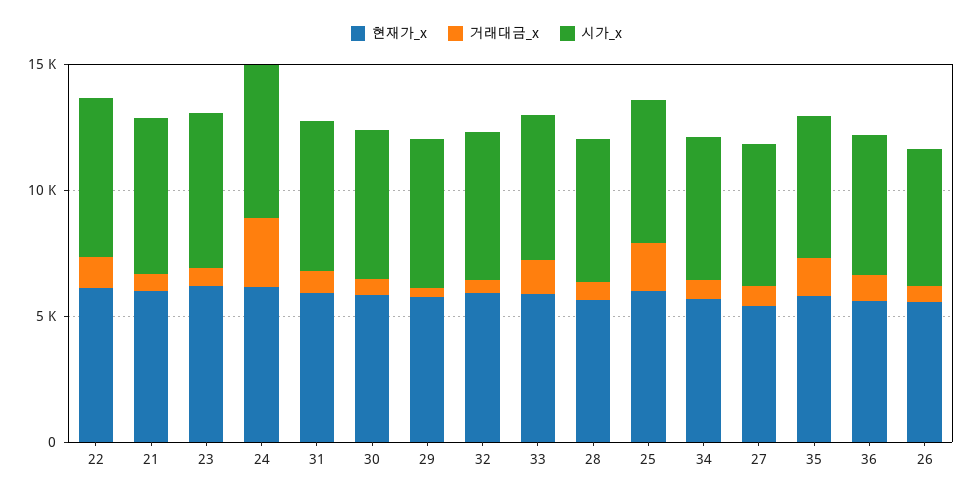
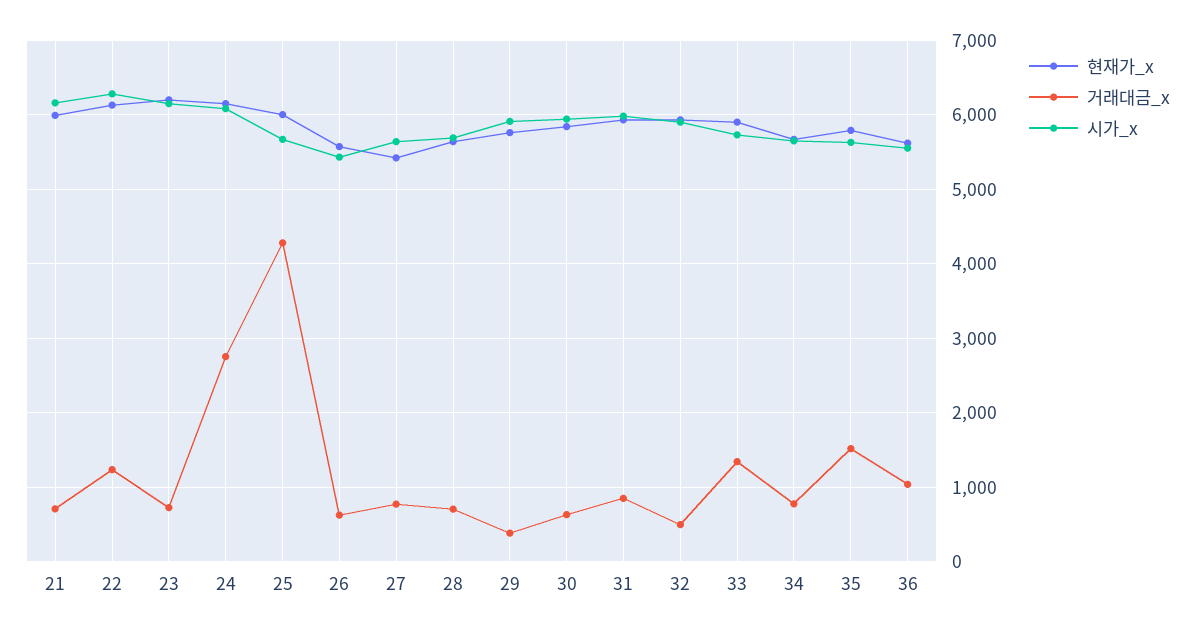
  {
    "현재가_x": {
      "22": 6100,
      "21": 6000,
      "23": 6200,
      "24": 6200,
      "31": 5900,
      "30": 5800,
      "29": 5800,
      "32": 5900,
      "33": 5900,
      "28": 5600,
      "25": 6000,
      "34": 5700,
      "27": 5400,
      "35": 5800,
      "36": 5600,
      "26": 5600
    },
    "거래대금_x": {
      "22": 1200,
      "21": 700,
      "23": 700,
      "24": 2800,
      "31": 900,
      "30": 600,
      "29": 400,
      "32": 500,
      "33": 1300,
      "28": 700,
-     "25": 2000,
+     "25": 4300,
      "34": 800,
      "27": 800,
      "35": 1500,
      "36": 1000,
      "26": 600
    },
    "시가_x": {
      "22": 6300,
      "21": 6200,
      "23": 6200,
      "24": 6100,
      "31": 6000,
      "30": 5900,
      "29": 5900,
      "32": 5900,
      "33": 5700,
      "28": 5700,
      "25": 5700,
      "34": 5700,
      "27": 5600,
      "35": 5600,
      "36": 5600,
      "26": 5400
    }
  }

